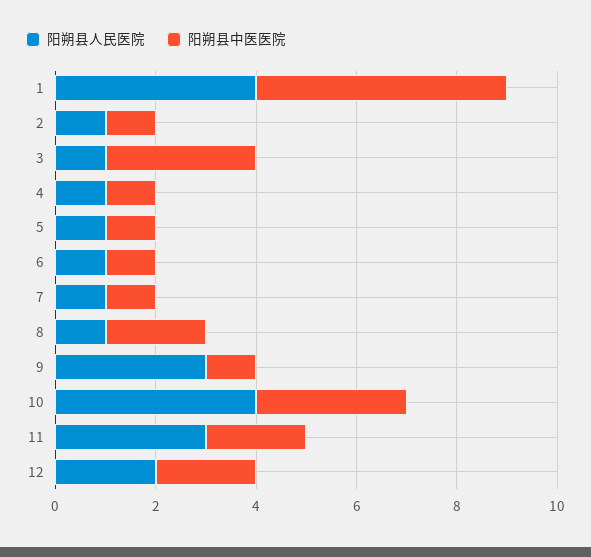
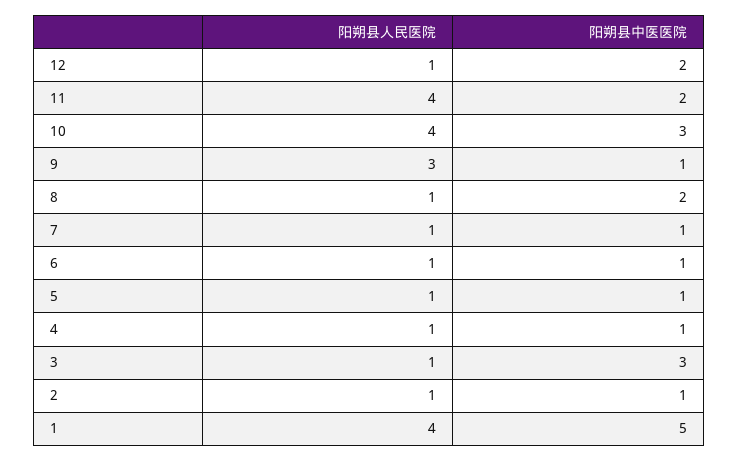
  {
    "阳朔县人民医院": {
      "1": 4,
      "2": 1,
      "3": 1,
      "4": 1,
      "5": 1,
      "6": 1,
      "7": 1,
      "8": 1,
      "9": 3,
      "10": 4,
-     "11": 3,
+     "11": 4,
-     "12": 2
+     "12": 1
    },
    "阳朔县中医医院": {
      "1": 5,
      "2": 1,
      "3": 3,
      "4": 1,
      "5": 1,
      "6": 1,
      "7": 1,
      "8": 2,
      "9": 1,
      "10": 3,
      "11": 2,
      "12": 2
    }
  }

